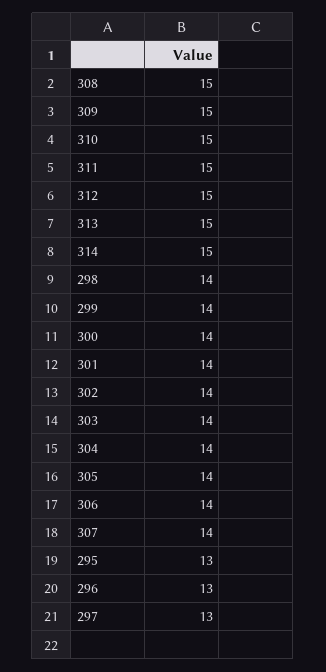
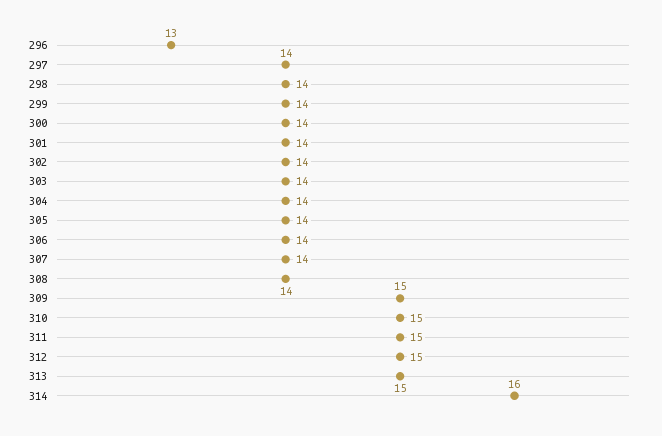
  {
-   "308": 15,
+   "308": 14,
    "309": 15,
    "310": 15,
    "311": 15,
    "312": 15,
    "313": 15,
-   "314": 15,
+   "314": 16,
    "298": 14,
    "299": 14,
    "300": 14,
    "301": 14,
    "302": 14,
    "303": 14,
    "304": 14,
    "305": 14,
    "306": 14,
    "307": 14,
-   "295": 13,
    "296": 13,
-   "297": 13
+   "297": 14
  }

